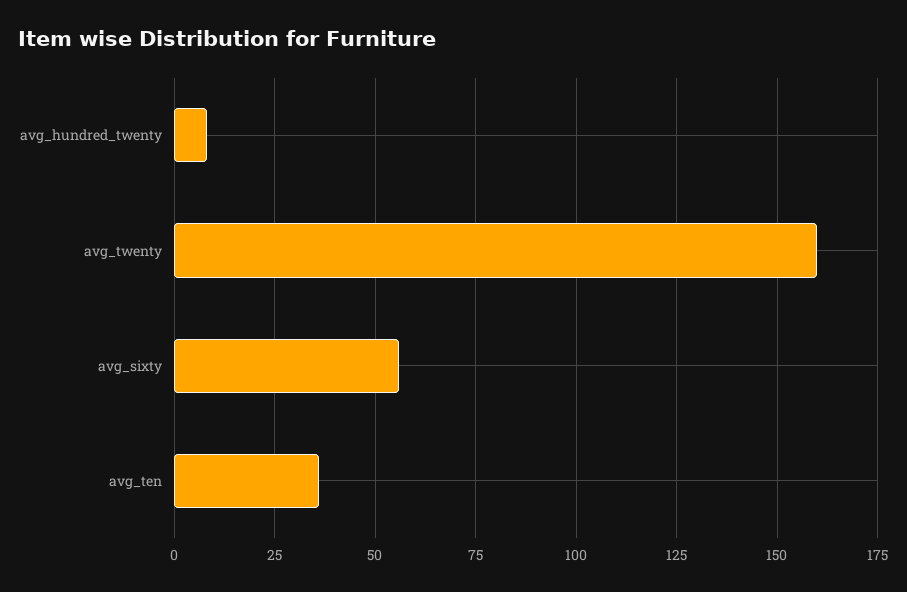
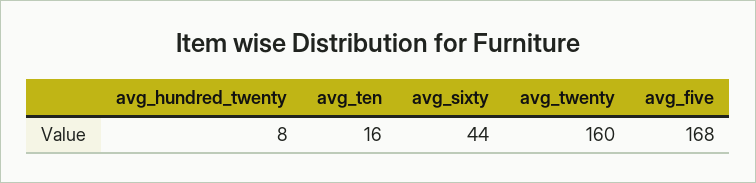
  {
    "avg_hundred_twenty": 8,
    "avg_twenty": 160,
-   "avg_sixty": 55,
+   "avg_sixty": 44,
-   "avg_ten": 35
+   "avg_ten": 16,
+   "avg_five": 168
  }

